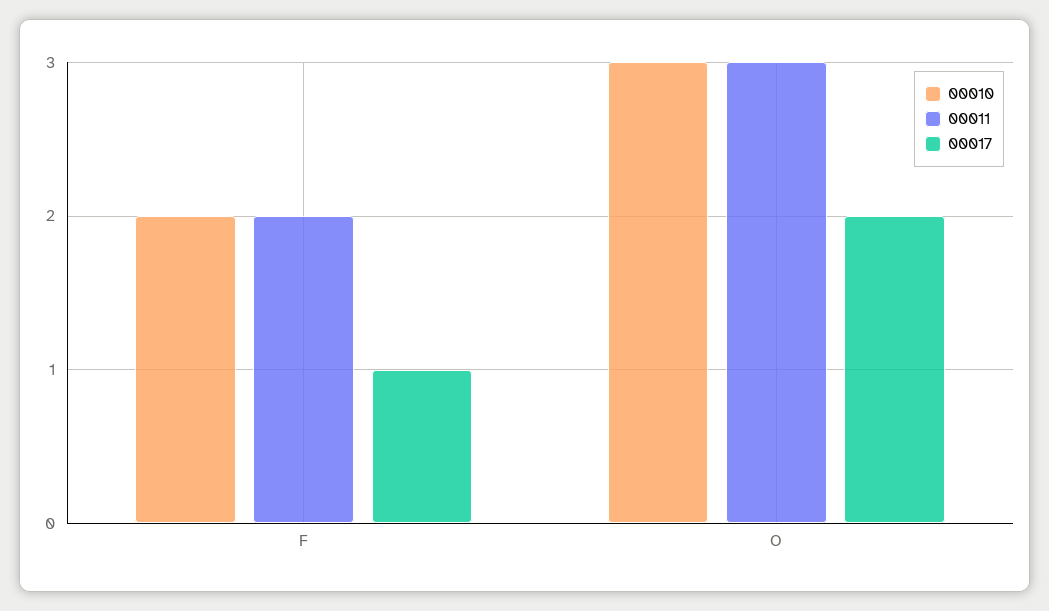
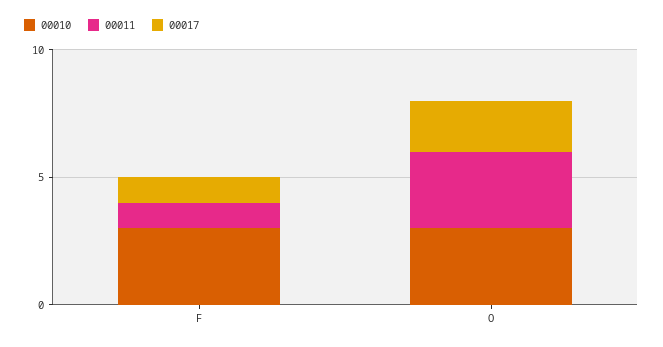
  {
    "00010": {
-     "F": 2,
+     "F": 3,
      "O": 3
    },
    "00011": {
-     "F": 2,
+     "F": 1,
      "O": 3
    },
    "00017": {
      "F": 1,
      "O": 2
    }
  }

